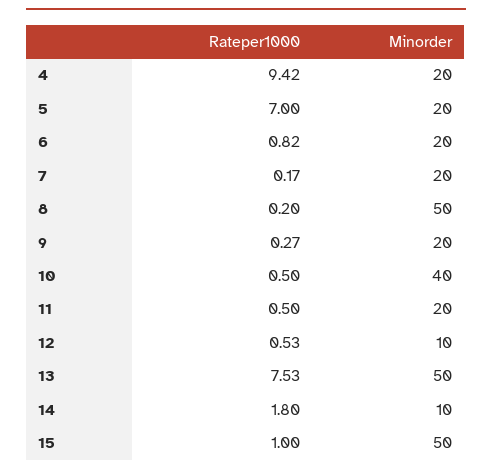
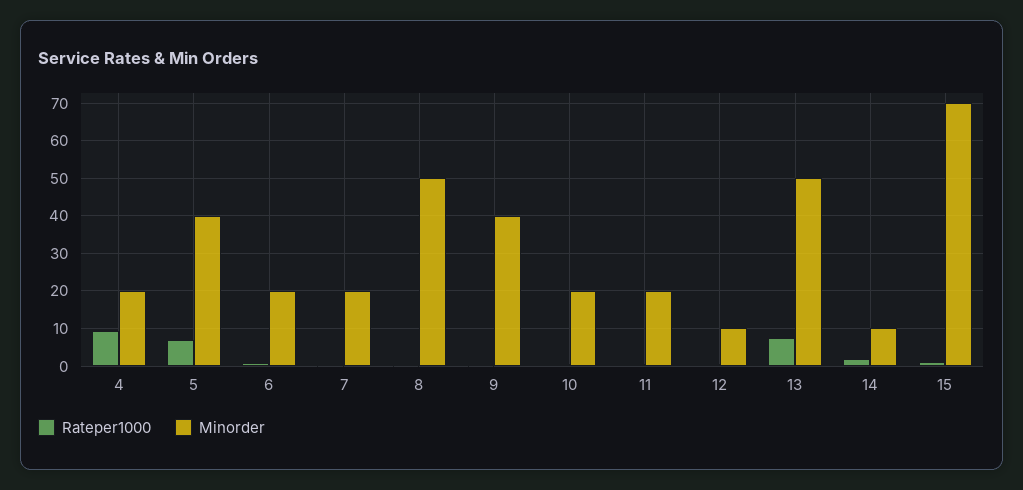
  {
    "Rateper1000": {
      "4": 9.42,
      "5": 7,
      "6": 0.82,
      "7": 0.17,
      "8": 0.2,
      "9": 0.27,
      "10": 0.5,
      "11": 0.5,
      "12": 0.53,
      "13": 7.53,
      "14": 1.8,
      "15": 1
    },
    "Minorder": {
      "4": 20,
-     "5": 20,
+     "5": 40,
      "6": 20,
      "7": 20,
      "8": 50,
-     "9": 20,
+     "9": 40,
-     "10": 40,
+     "10": 20,
      "11": 20,
      "12": 10,
      "13": 50,
      "14": 10,
-     "15": 50
+     "15": 70
    }
  }

